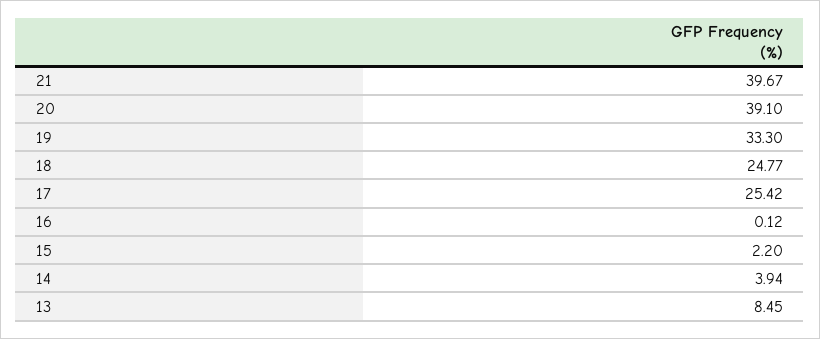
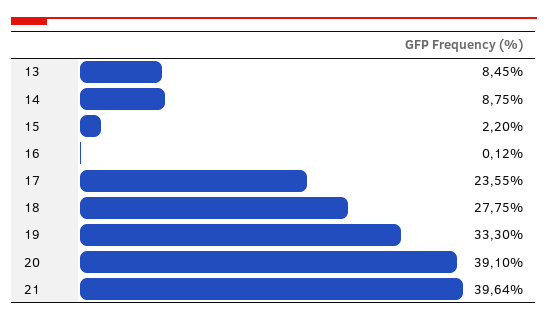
  {
-   "21": 39.67,
+   "21": 39.64,
    "20": 39.1,
    "19": 33.3,
-   "18": 24.77,
+   "18": 27.75,
-   "17": 25.42,
+   "17": 23.55,
    "16": 0.12,
    "15": 2.2,
-   "14": 3.94,
+   "14": 8.75,
    "13": 8.45
  }

